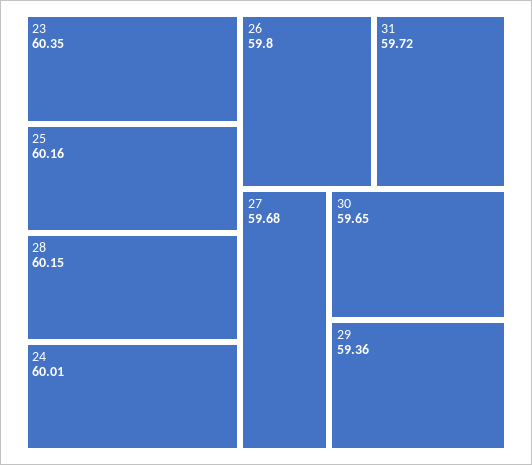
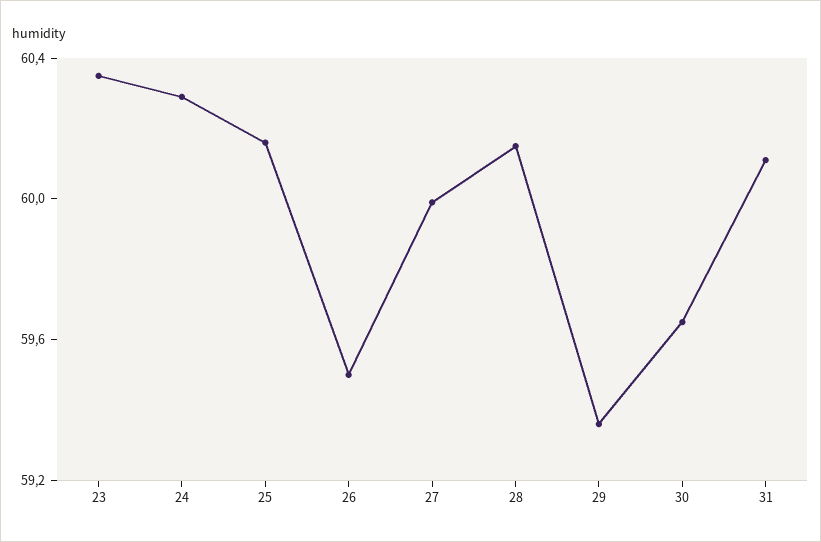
  {
    "23": 60.35,
    "25": 60.16,
    "28": 60.15,
-   "24": 60.01,
+   "24": 60.3,
-   "26": 59.8,
+   "26": 59.5,
-   "31": 59.72,
+   "31": 60.1,
-   "27": 59.68,
+   "27": 60,
    "30": 59.65,
    "29": 59.36
  }

